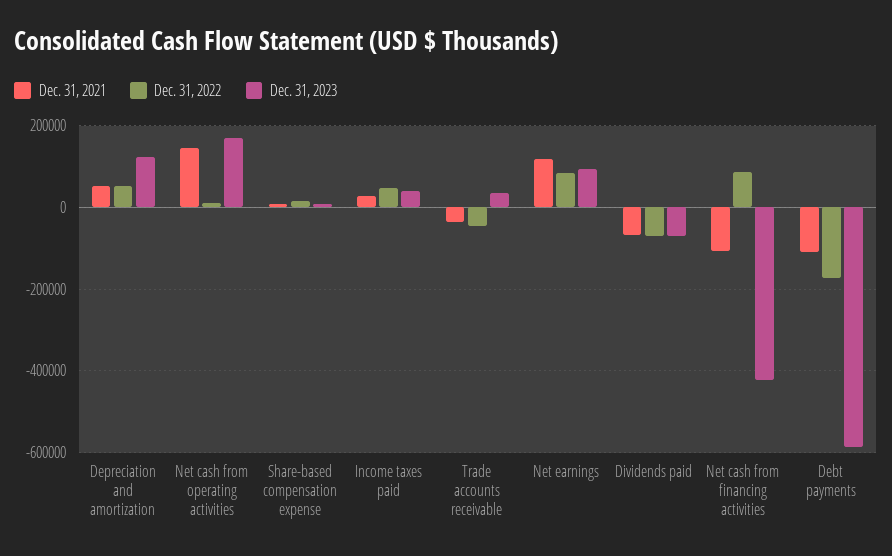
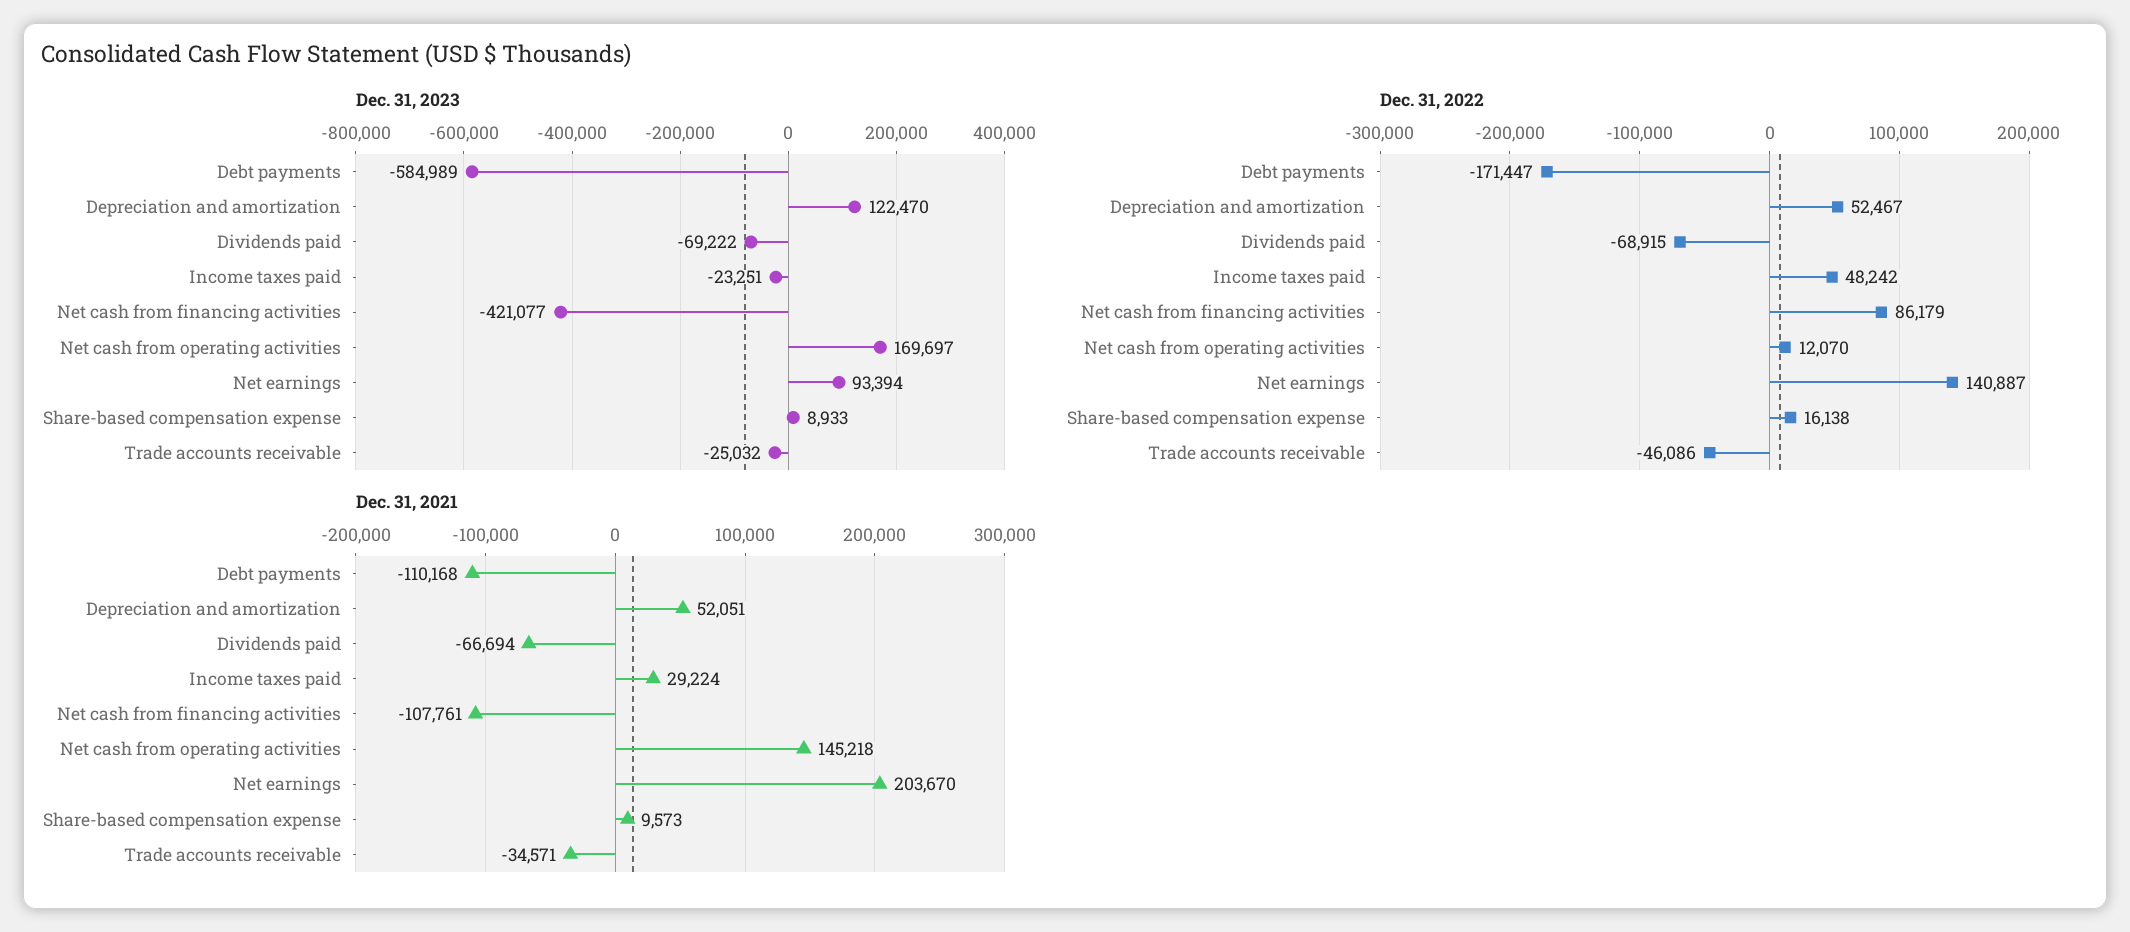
  {
    "Dec. 31, 2021": {
      "Depreciation and amortization": 52051,
      "Net cash from operating activities": 145218,
      "Share-based compensation expense": 9573,
      "Income taxes paid": 29224,
      "Trade accounts receivable": -34571,
-     "Net earnings": 120000,
+     "Net earnings": 203670,
      "Dividends paid": -66694,
      "Net cash from financing activities": -107761,
      "Debt payments": -110168
    },
    "Dec. 31, 2022": {
      "Depreciation and amortization": 52467,
      "Net cash from operating activities": 12070,
      "Share-based compensation expense": 16138,
      "Income taxes paid": 48242,
      "Trade accounts receivable": -46086,
-     "Net earnings": 80000,
+     "Net earnings": 140887,
      "Dividends paid": -68915,
      "Net cash from financing activities": 86179,
      "Debt payments": -171447
    },
    "Dec. 31, 2023": {
      "Depreciation and amortization": 122470,
      "Net cash from operating activities": 169697,
      "Share-based compensation expense": 8933,
-     "Income taxes paid": 40000,
+     "Income taxes paid": -23251,
-     "Trade accounts receivable": 40000,
+     "Trade accounts receivable": -25032,
      "Net earnings": 93394,
      "Dividends paid": -69222,
      "Net cash from financing activities": -421077,
      "Debt payments": -584989
    }
  }

